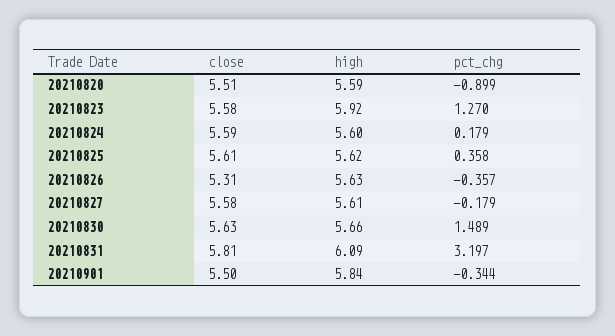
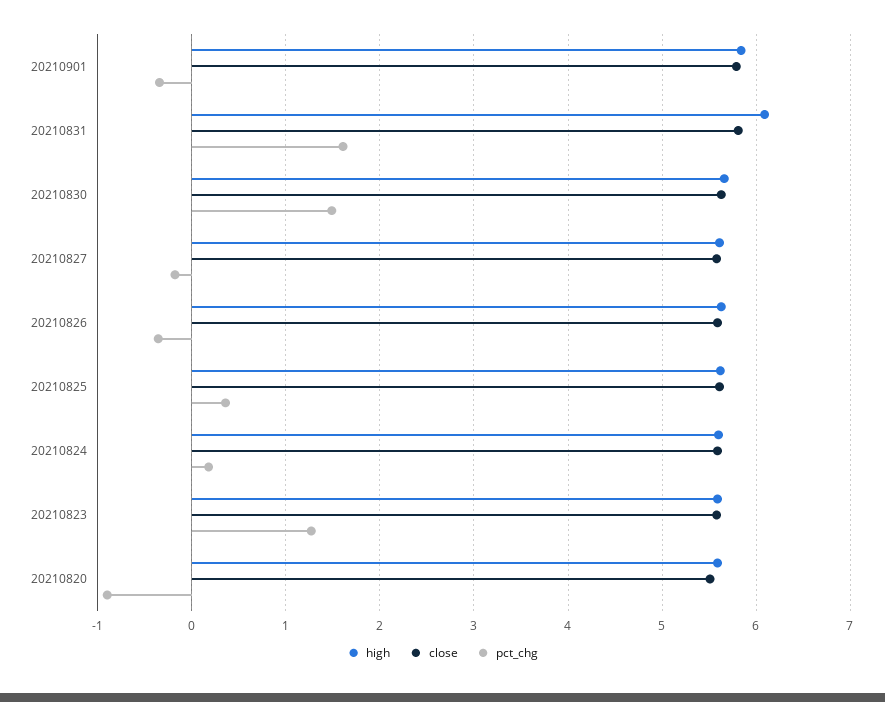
  {
    "close": {
      "20210820": 5.51,
      "20210823": 5.58,
      "20210824": 5.59,
      "20210825": 5.61,
-     "20210826": 5.31,
+     "20210826": 5.6,
      "20210827": 5.58,
      "20210830": 5.63,
      "20210831": 5.81,
-     "20210901": 5.5
+     "20210901": 5.8
    },
    "high": {
      "20210820": 5.59,
-     "20210823": 5.92,
+     "20210823": 5.6,
      "20210824": 5.6,
      "20210825": 5.62,
      "20210826": 5.63,
      "20210827": 5.61,
      "20210830": 5.66,
      "20210831": 6.09,
      "20210901": 5.84
    },
    "pct_chg": {
      "20210820": -0.899,
      "20210823": 1.27,
      "20210824": 0.179,
      "20210825": 0.358,
      "20210826": -0.357,
      "20210827": -0.179,
      "20210830": 1.489,
-     "20210831": 3.197,
+     "20210831": 1.6,
      "20210901": -0.344
    }
  }

